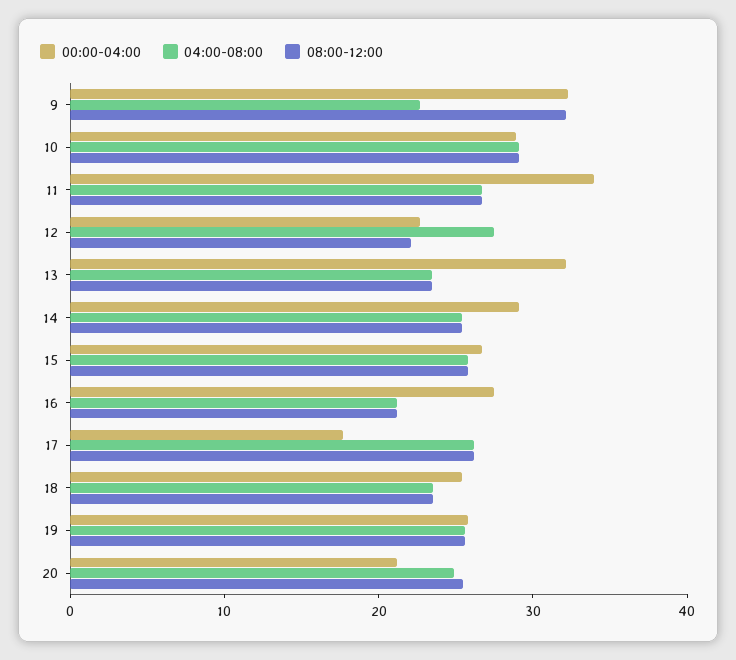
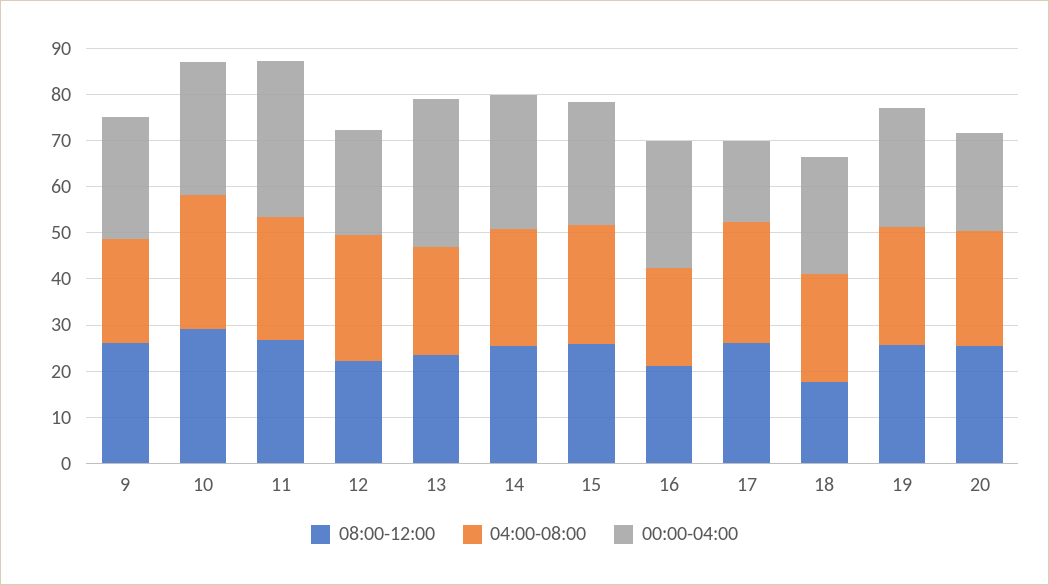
  {
    "00:00-04:00": {
-     "9": 32,
+     "9": 26,
      "10": 28,
      "11": 34,
      "12": 22,
      "13": 32,
      "14": 30,
      "15": 26,
      "16": 28,
      "17": 18,
      "18": 26,
      "19": 26,
      "20": 22
    },
    "04:00-08:00": {
      "9": 22,
      "10": 30,
      "11": 26,
      "12": 28,
      "13": 24,
      "14": 26,
      "15": 26,
      "16": 22,
      "17": 26,
      "18": 24,
      "19": 26,
      "20": 24
    },
    "08:00-12:00": {
-     "9": 32,
+     "9": 26,
      "10": 30,
      "11": 26,
      "12": 22,
      "13": 24,
      "14": 26,
      "15": 26,
      "16": 22,
      "17": 26,
-     "18": 24,
+     "18": 18,
      "19": 26,
      "20": 26
    }
  }

